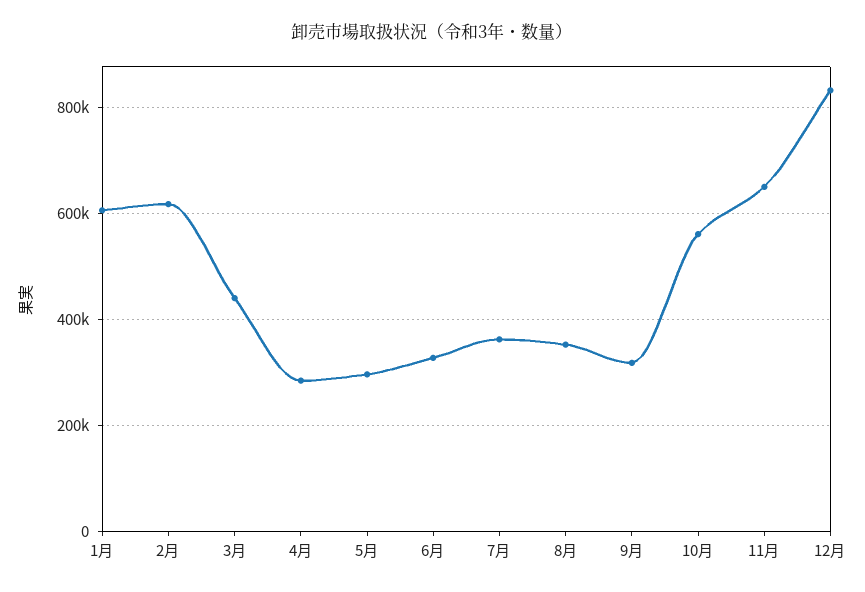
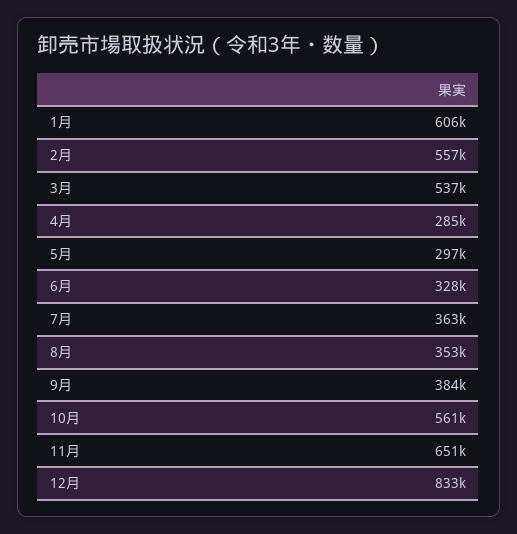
  {
    "1月": 606000,
-   "2月": 620000,
+   "2月": 557000,
-   "3月": 440000,
+   "3月": 537000,
    "4月": 285000,
    "5月": 297000,
    "6月": 328000,
    "7月": 363000,
    "8月": 353000,
-   "9月": 320000,
+   "9月": 384000,
    "10月": 561000,
    "11月": 651000,
    "12月": 833000
  }

